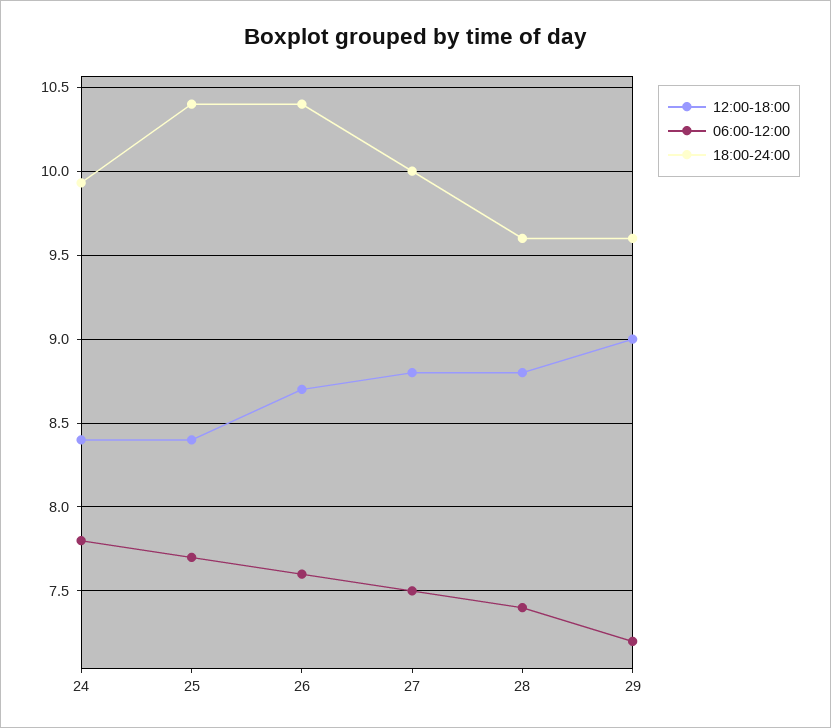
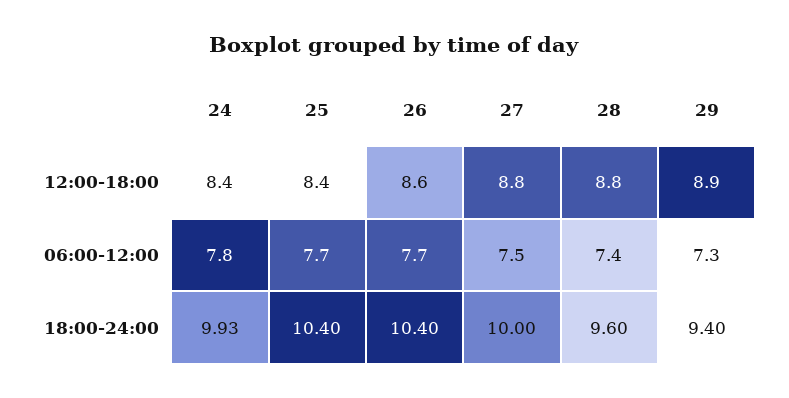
  {
    "12:00-18:00": {
      "24": 8.4,
      "25": 8.4,
-     "26": 8.7,
+     "26": 8.6,
      "27": 8.8,
      "28": 8.8,
-     "29": 9
+     "29": 8.9
    },
    "06:00-12:00": {
      "24": 7.8,
      "25": 7.7,
-     "26": 7.6,
+     "26": 7.7,
      "27": 7.5,
      "28": 7.4,
-     "29": 7.2
+     "29": 7.3
    },
    "18:00-24:00": {
      "24": 9.93,
      "25": 10.4,
      "26": 10.4,
      "27": 10,
      "28": 9.6,
-     "29": 9.6
+     "29": 9.4
    }
  }

